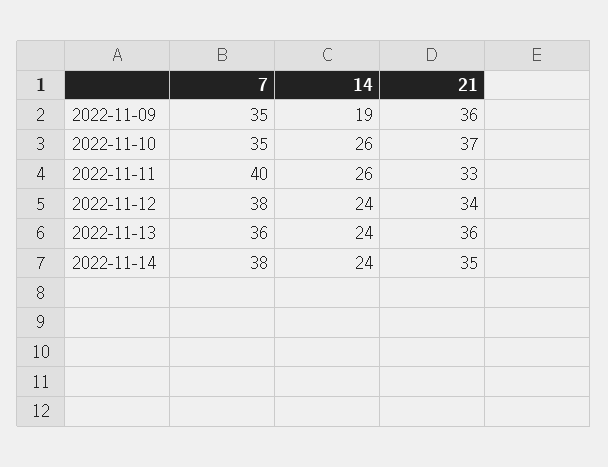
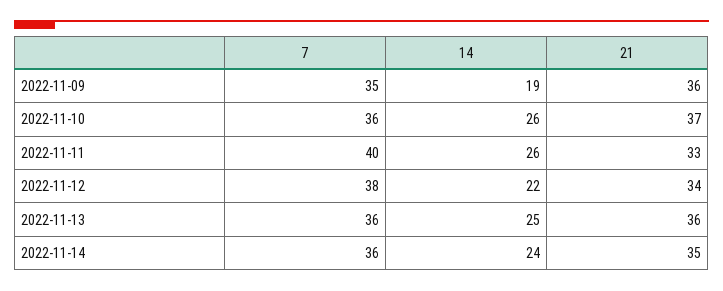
  {
    "7": {
      "2022-11-09": 35,
-     "2022-11-10": 35,
+     "2022-11-10": 36,
      "2022-11-11": 40,
      "2022-11-12": 38,
      "2022-11-13": 36,
-     "2022-11-14": 38
+     "2022-11-14": 36
    },
    "14": {
      "2022-11-09": 19,
      "2022-11-10": 26,
      "2022-11-11": 26,
-     "2022-11-12": 24,
+     "2022-11-12": 22,
-     "2022-11-13": 24,
+     "2022-11-13": 25,
      "2022-11-14": 24
    },
    "21": {
      "2022-11-09": 36,
      "2022-11-10": 37,
      "2022-11-11": 33,
      "2022-11-12": 34,
      "2022-11-13": 36,
      "2022-11-14": 35
    }
  }

